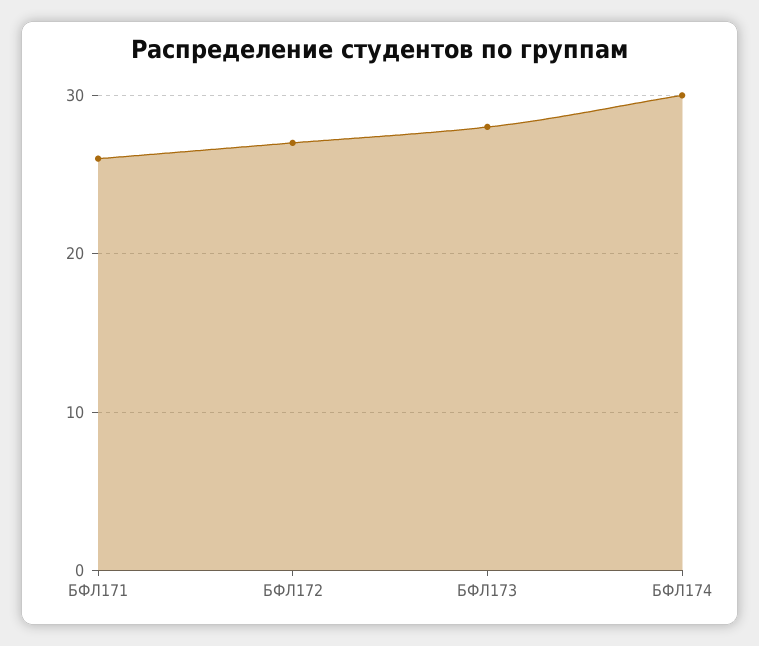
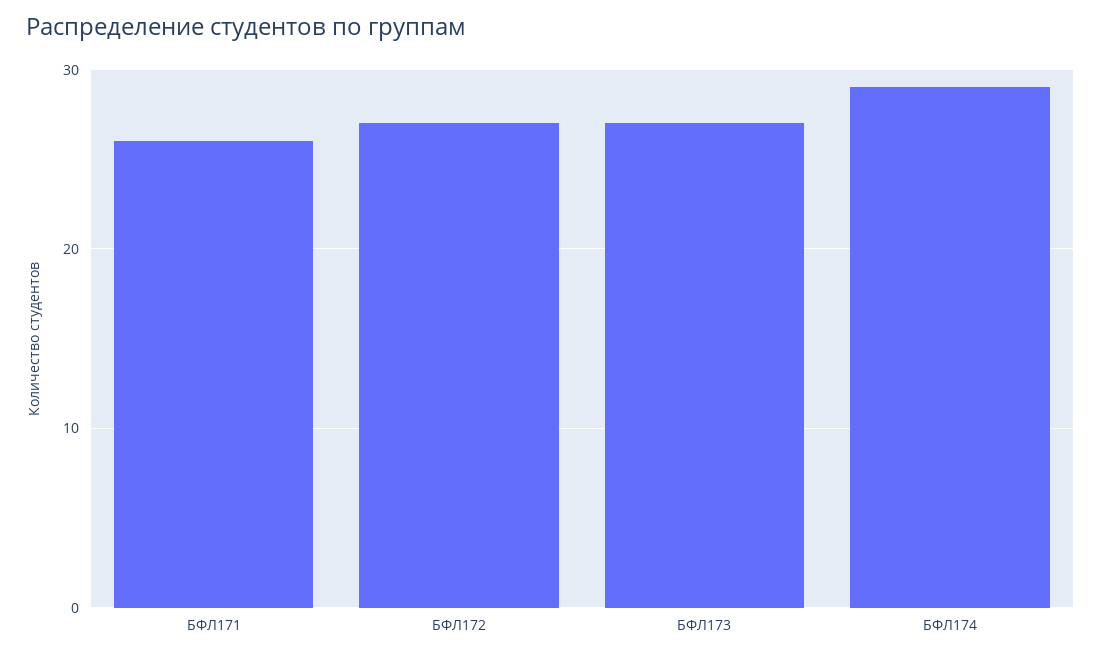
  {
    "БФЛ171": 26,
    "БФЛ172": 27,
-   "БФЛ173": 28,
+   "БФЛ173": 27,
-   "БФЛ174": 30
+   "БФЛ174": 29
  }

